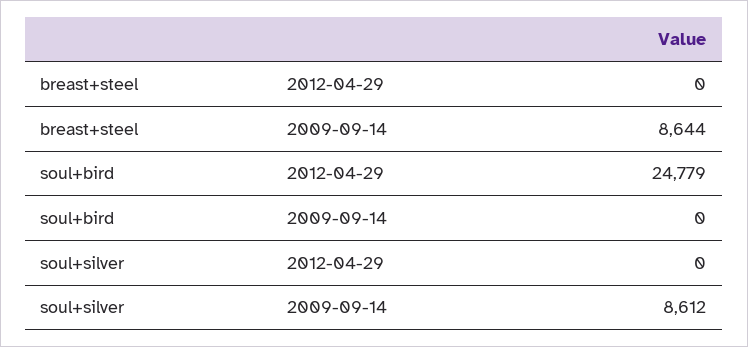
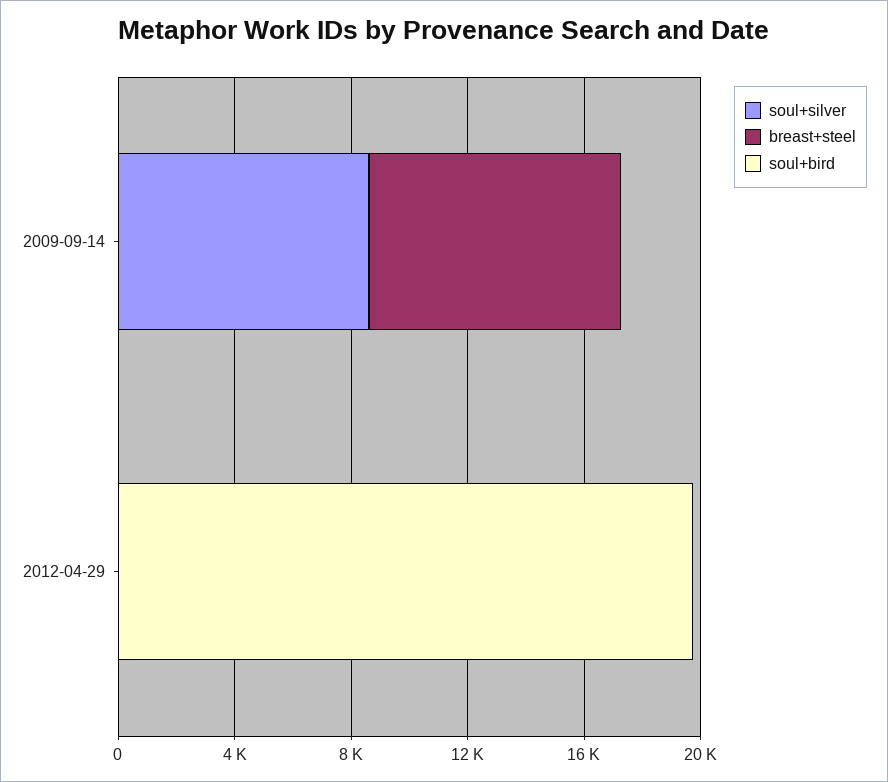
  {
    "breast+steel": {
      "2012-04-29": 0,
      "2009-09-14": 8644
    },
    "soul+bird": {
-     "2012-04-29": 24779,
+     "2012-04-29": 20000,
      "2009-09-14": 0
    },
    "soul+silver": {
      "2012-04-29": 0,
      "2009-09-14": 8612
    }
  }

